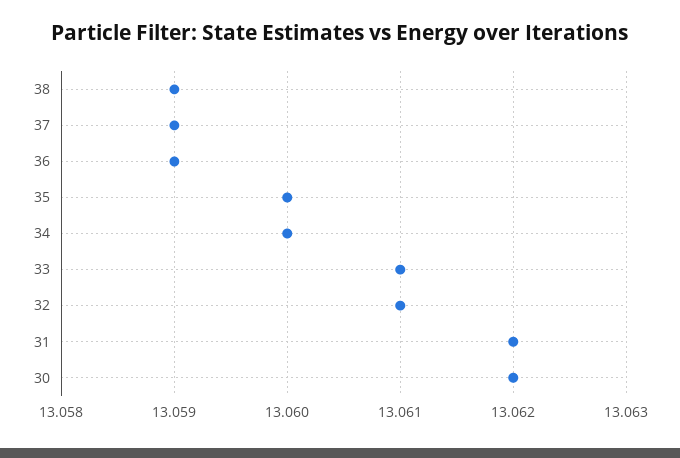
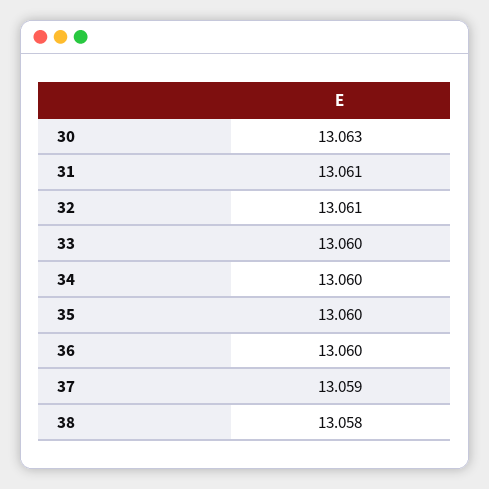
  {
-   "38": 13.059,
+   "38": 13.058,
    "37": 13.059,
-   "36": 13.059,
+   "36": 13.06,
    "35": 13.06,
    "34": 13.06,
-   "33": 13.061,
+   "33": 13.06,
    "32": 13.061,
-   "31": 13.062,
+   "31": 13.061,
-   "30": 13.062
+   "30": 13.063
  }

